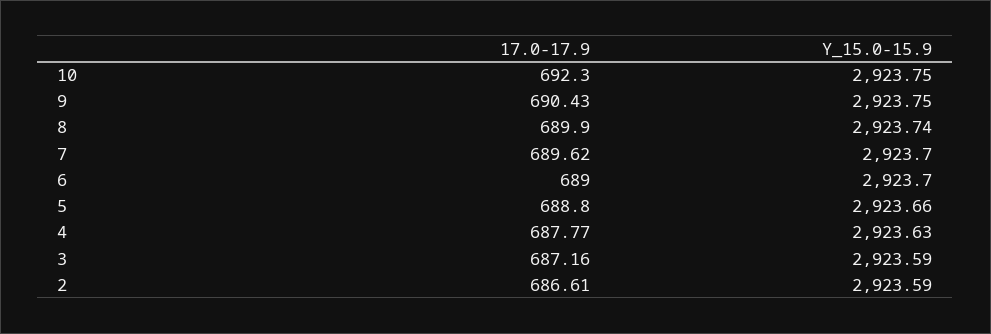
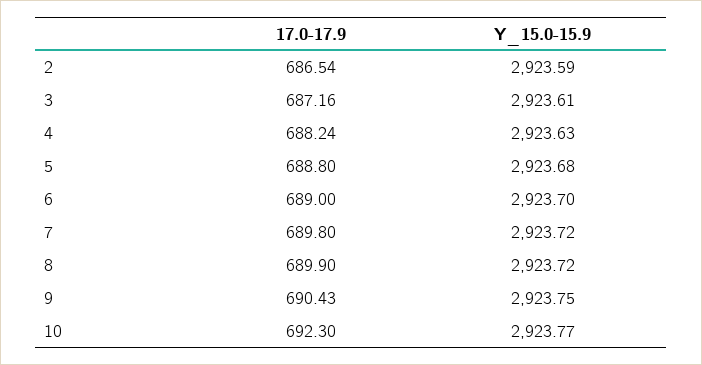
  {
    "17.0-17.9": {
      "10": 692.3,
      "9": 690.43,
      "8": 689.9,
-     "7": 689.62,
+     "7": 689.8,
      "6": 689,
      "5": 688.8,
-     "4": 687.77,
+     "4": 688.24,
      "3": 687.16,
-     "2": 686.61
+     "2": 686.54
    },
    "Y_15.0-15.9": {
-     "10": 2923.75,
+     "10": 2923.77,
      "9": 2923.75,
-     "8": 2923.74,
+     "8": 2923.72,
-     "7": 2923.7,
+     "7": 2923.72,
      "6": 2923.7,
-     "5": 2923.66,
+     "5": 2923.68,
      "4": 2923.63,
-     "3": 2923.59,
+     "3": 2923.61,
      "2": 2923.59
    }
  }

